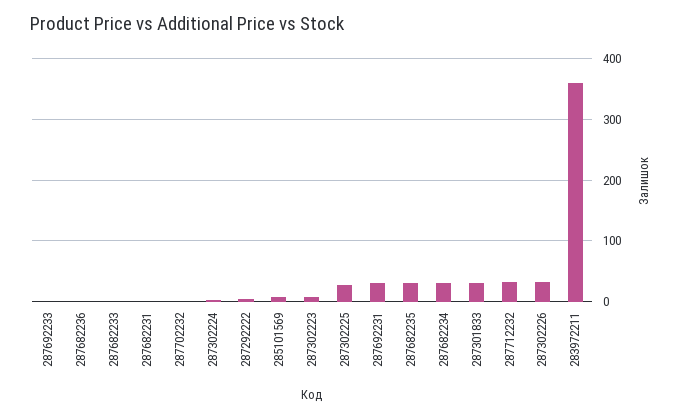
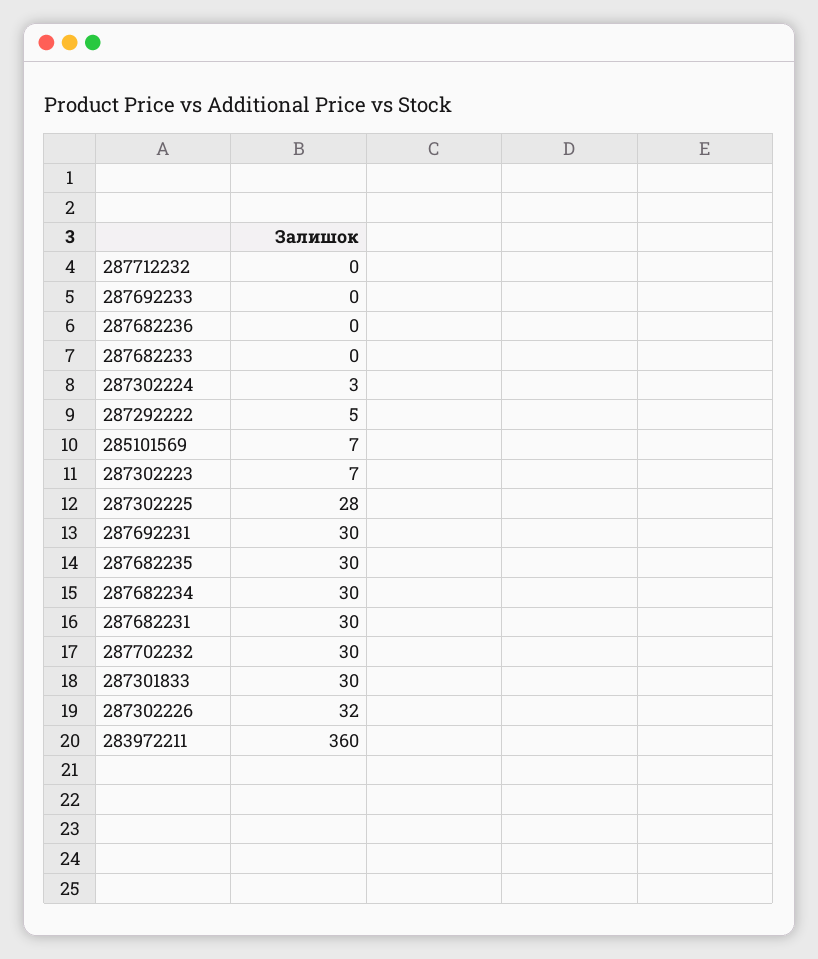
  {
    "287692233": 0,
    "287682236": 0,
    "287682233": 0,
-   "287682231": 0,
+   "287682231": 30,
-   "287702232": 0,
+   "287702232": 30,
    "287302224": 3,
    "287292222": 5,
    "285101569": 7,
    "287302223": 7,
    "287302225": 28,
    "287692231": 30,
    "287682235": 30,
    "287682234": 30,
    "287301833": 30,
-   "287712232": 30,
+   "287712232": 0,
    "287302226": 32,
    "283972211": 360
  }

